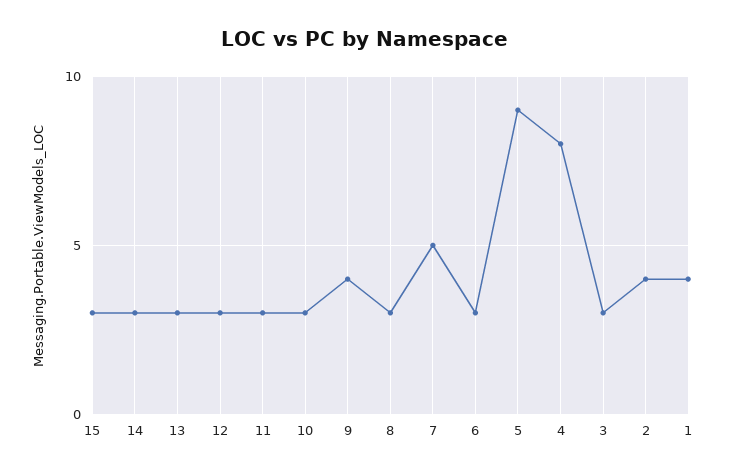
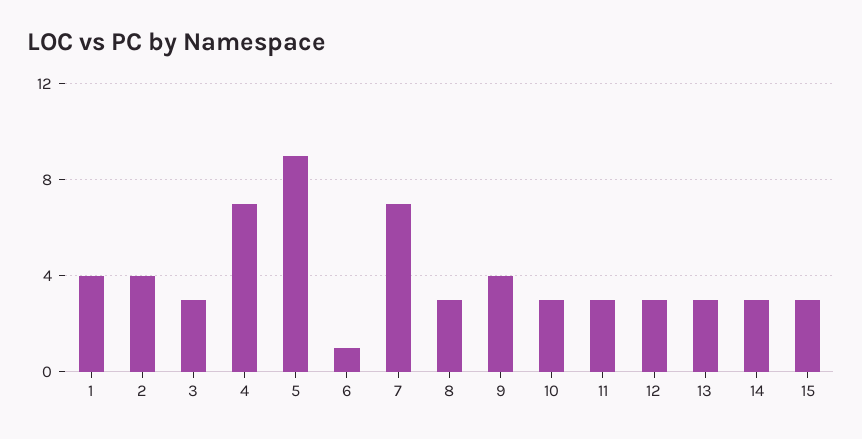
  {
    "15": 3,
    "14": 3,
    "13": 3,
    "12": 3,
    "11": 3,
    "10": 3,
    "9": 4,
    "8": 3,
-   "7": 5,
+   "7": 7,
-   "6": 3,
+   "6": 1,
    "5": 9,
-   "4": 8,
+   "4": 7,
    "3": 3,
    "2": 4,
    "1": 4
  }

